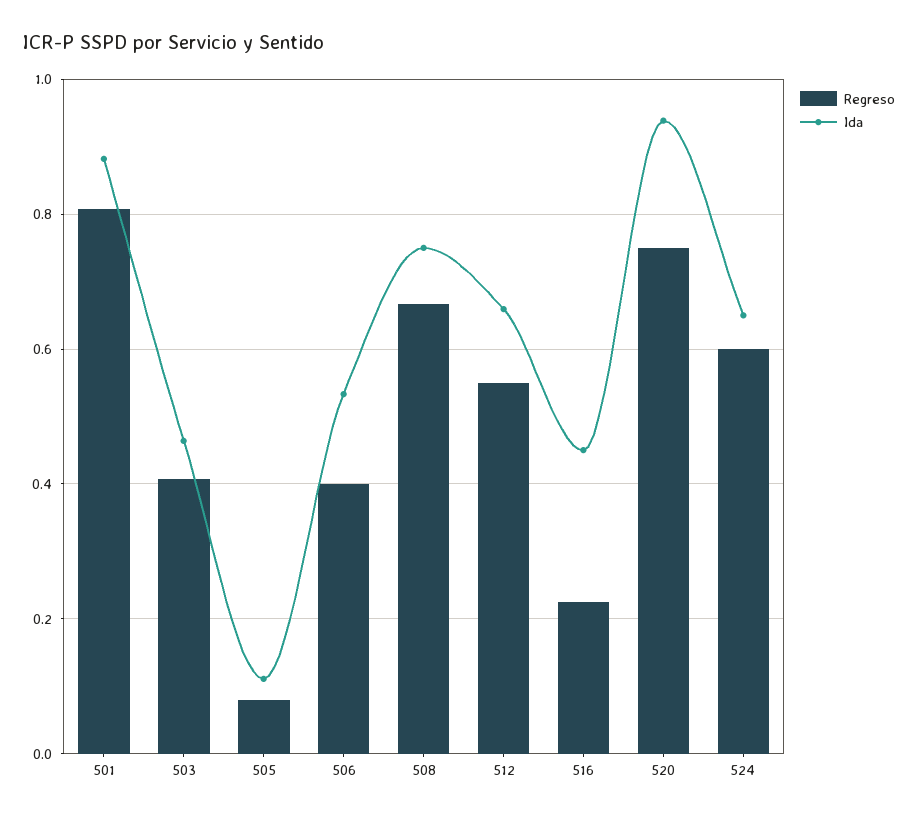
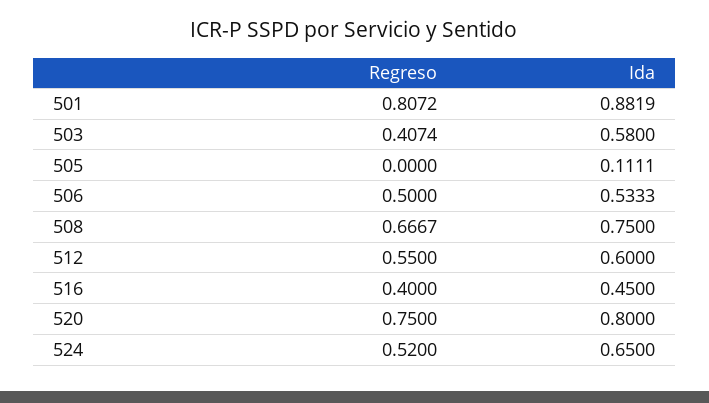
  {
    "Regreso": {
      "501": 0.8072,
      "503": 0.4074,
-     "505": 0.08,
+     "505": 0,
-     "506": 0.4,
+     "506": 0.5,
      "508": 0.6667,
      "512": 0.55,
-     "516": 0.22,
+     "516": 0.4,
      "520": 0.75,
-     "524": 0.6
+     "524": 0.52
    },
    "Ida": {
      "501": 0.8819,
-     "503": 0.46,
+     "503": 0.58,
      "505": 0.1111,
      "506": 0.5333,
      "508": 0.75,
-     "512": 0.66,
+     "512": 0.6,
      "516": 0.45,
-     "520": 0.94,
+     "520": 0.8,
      "524": 0.65
    }
  }

